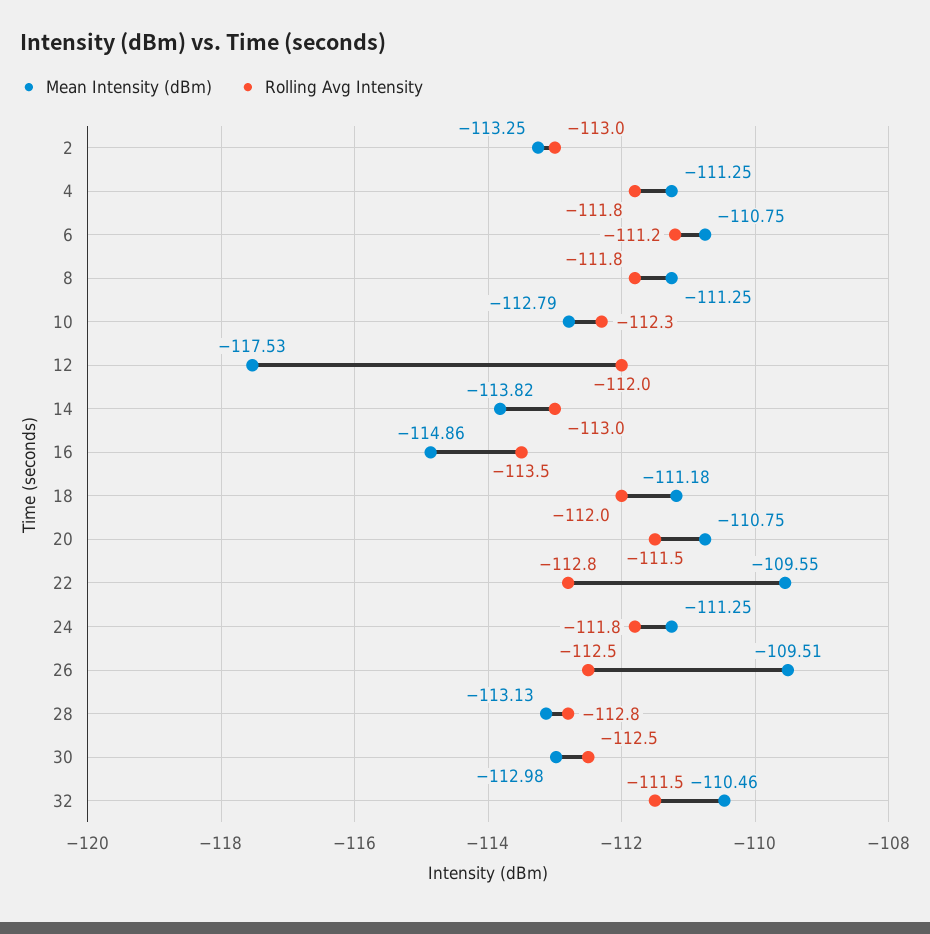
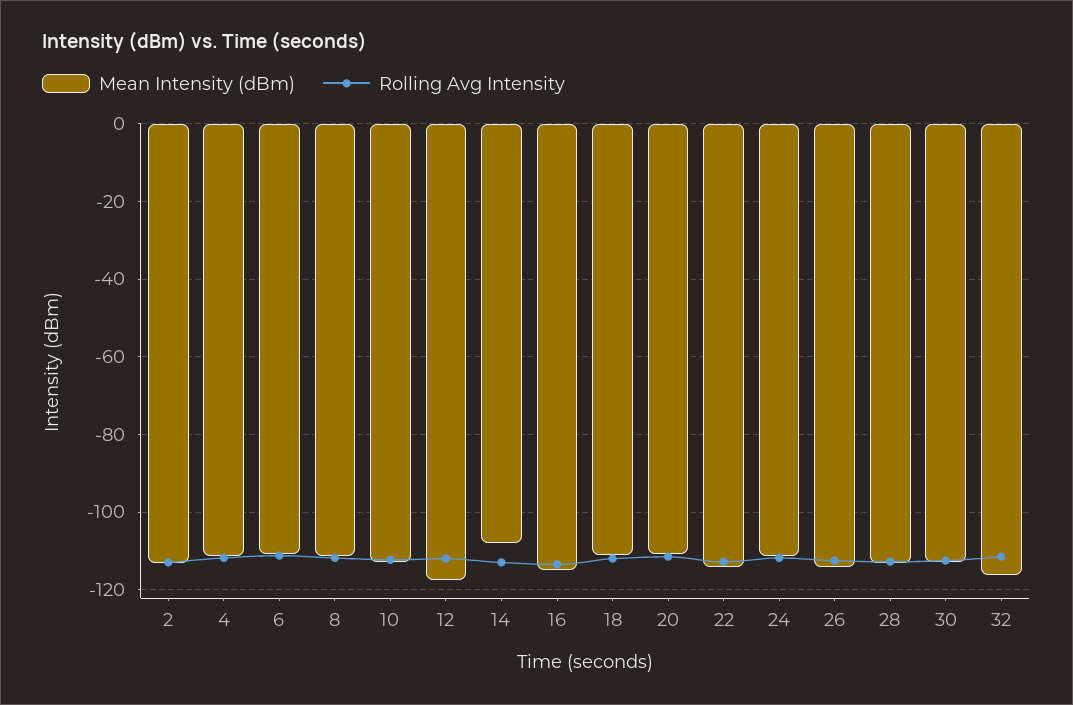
  {
    "Mean Intensity (dBm)": {
      "2": -113.25,
      "4": -111.25,
      "6": -110.75,
      "8": -111.25,
      "10": -112.79,
      "12": -117.53,
-     "14": -113.82,
+     "14": -108,
      "16": -114.86,
      "18": -111.18,
      "20": -110.75,
-     "22": -109.55,
+     "22": -114,
      "24": -111.25,
-     "26": -109.51,
+     "26": -114,
      "28": -113.13,
      "30": -112.98,
-     "32": -110.46
+     "32": -116
    },
    "Rolling Avg Intensity": {
      "2": -113,
      "4": -111.8,
      "6": -111.2,
      "8": -111.8,
      "10": -112.3,
      "12": -112,
      "14": -113,
      "16": -113.5,
      "18": -112,
      "20": -111.5,
      "22": -112.8,
      "24": -111.8,
      "26": -112.5,
      "28": -112.8,
      "30": -112.5,
      "32": -111.5
    }
  }

